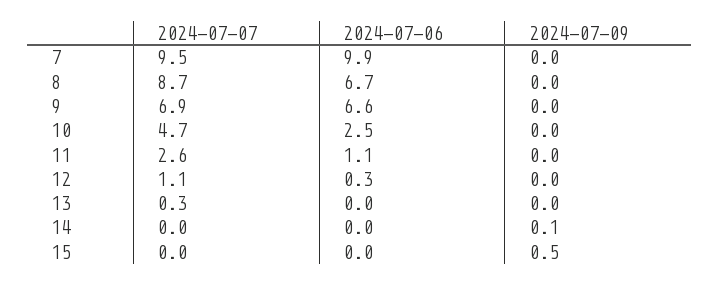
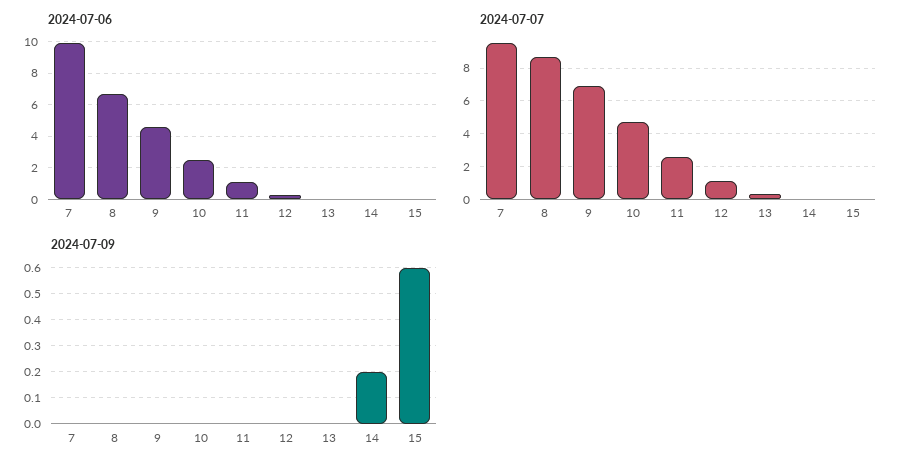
  {
    "2024-07-07": {
      "7": 9.5,
      "8": 8.7,
      "9": 6.9,
      "10": 4.7,
      "11": 2.6,
      "12": 1.1,
      "13": 0.3,
      "14": 0,
      "15": 0
    },
    "2024-07-06": {
      "7": 9.9,
      "8": 6.7,
-     "9": 6.6,
+     "9": 4.5,
      "10": 2.5,
      "11": 1.1,
      "12": 0.3,
      "13": 0,
      "14": 0,
      "15": 0
    },
    "2024-07-09": {
      "7": 0,
      "8": 0,
      "9": 0,
      "10": 0,
      "11": 0,
      "12": 0,
      "13": 0,
-     "14": 0.1,
+     "14": 0.2,
-     "15": 0.5
+     "15": 0.6
    }
  }

